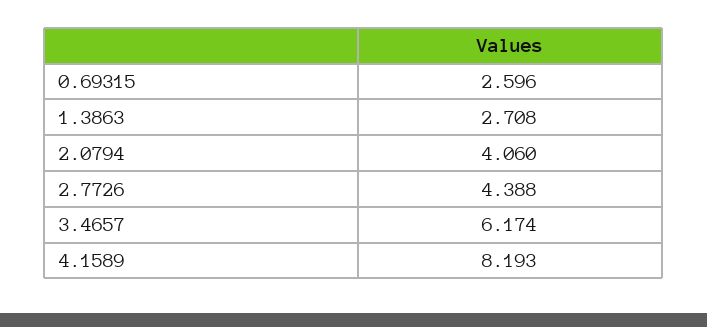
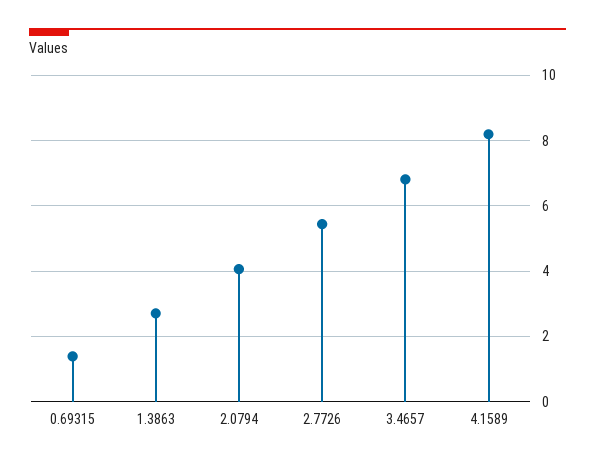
  {
-   "0.69315": 2.596,
+   "0.69315": 1.4,
    "1.3863": 2.708,
    "2.0794": 4.06,
-   "2.7726": 4.388,
+   "2.7726": 5.4,
-   "3.4657": 6.174,
+   "3.4657": 6.8,
    "4.1589": 8.193
  }

